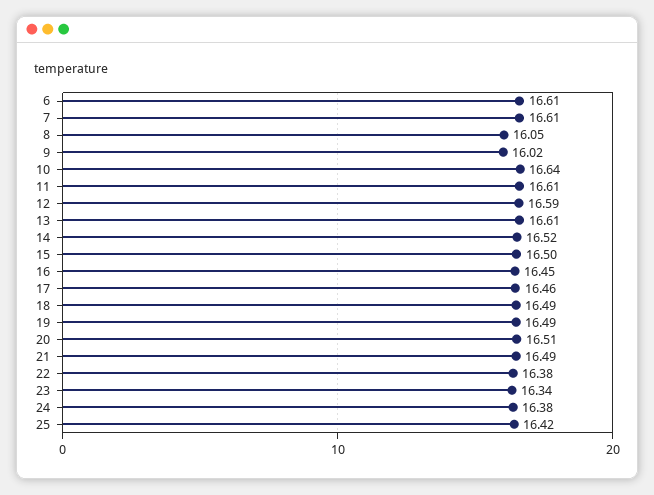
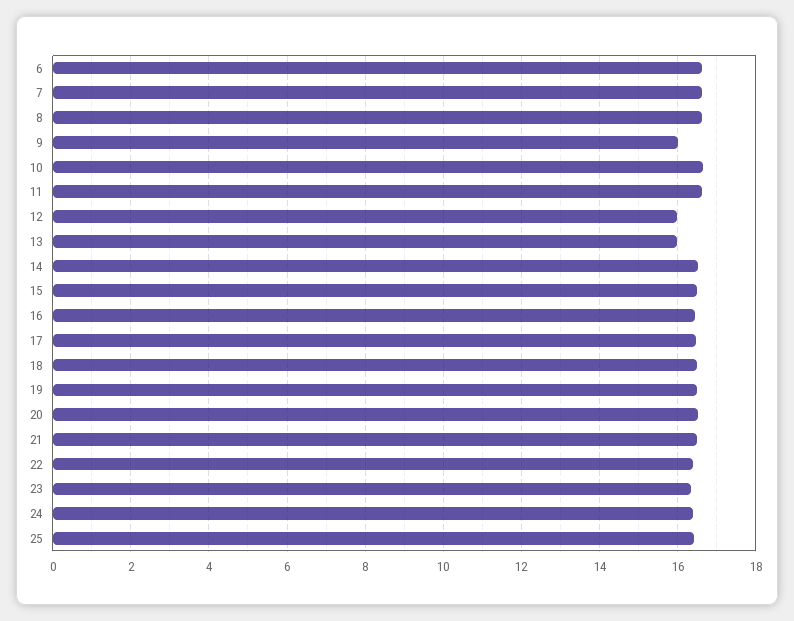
  {
    "6": 16.61,
    "7": 16.61,
-   "8": 16.05,
+   "8": 16.6,
    "9": 16.02,
    "10": 16.64,
    "11": 16.61,
-   "12": 16.59,
+   "12": 16,
-   "13": 16.61,
+   "13": 16,
    "14": 16.52,
    "15": 16.5,
    "16": 16.45,
    "17": 16.46,
    "18": 16.49,
    "19": 16.49,
    "20": 16.51,
    "21": 16.49,
    "22": 16.38,
    "23": 16.34,
    "24": 16.38,
    "25": 16.42
  }

